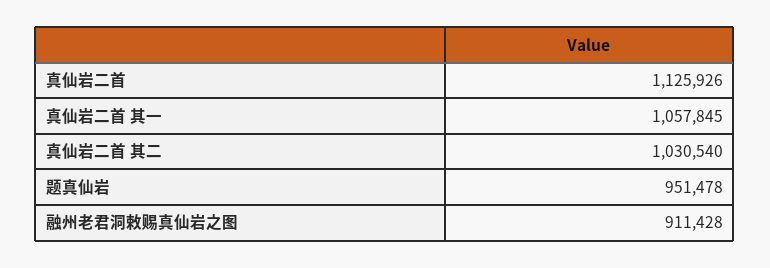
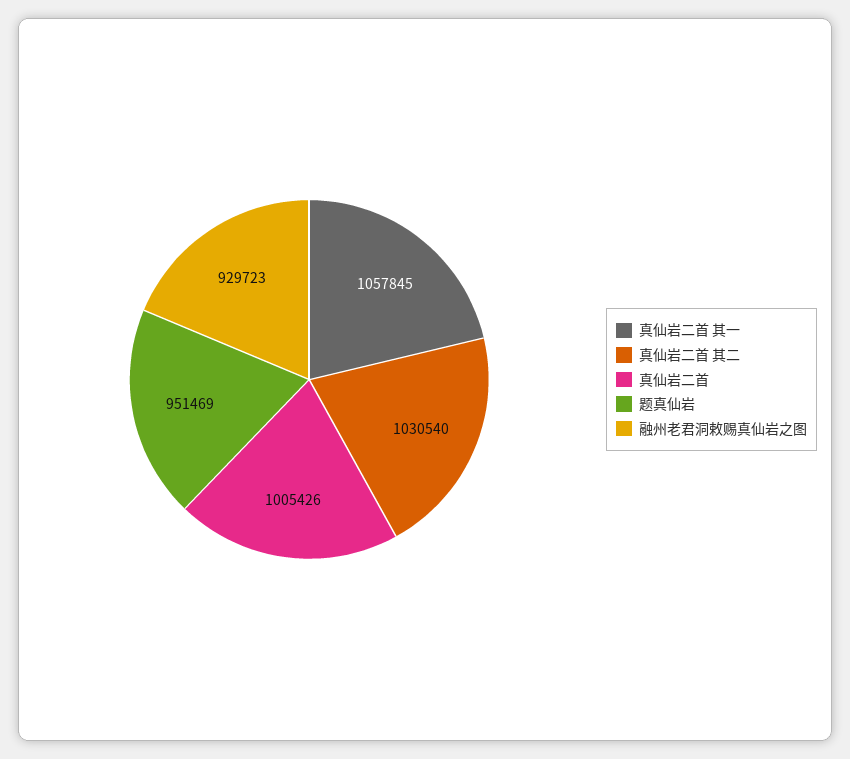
  {
-   "真仙岩二首": 1125926,
+   "真仙岩二首": 1005426,
    "真仙岩二首 其一": 1057845,
    "真仙岩二首 其二": 1030540,
-   "题真仙岩": 951478,
+   "题真仙岩": 951469,
-   "融州老君洞敕赐真仙岩之图": 911428
+   "融州老君洞敕赐真仙岩之图": 929723
  }

